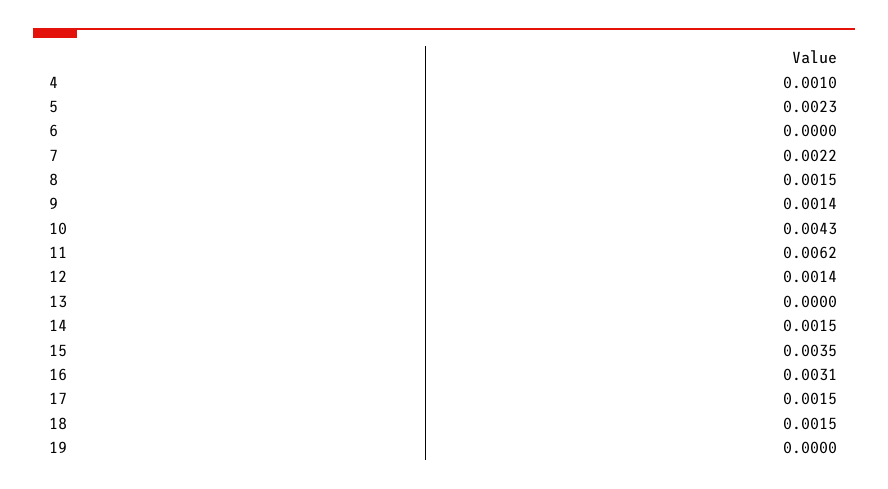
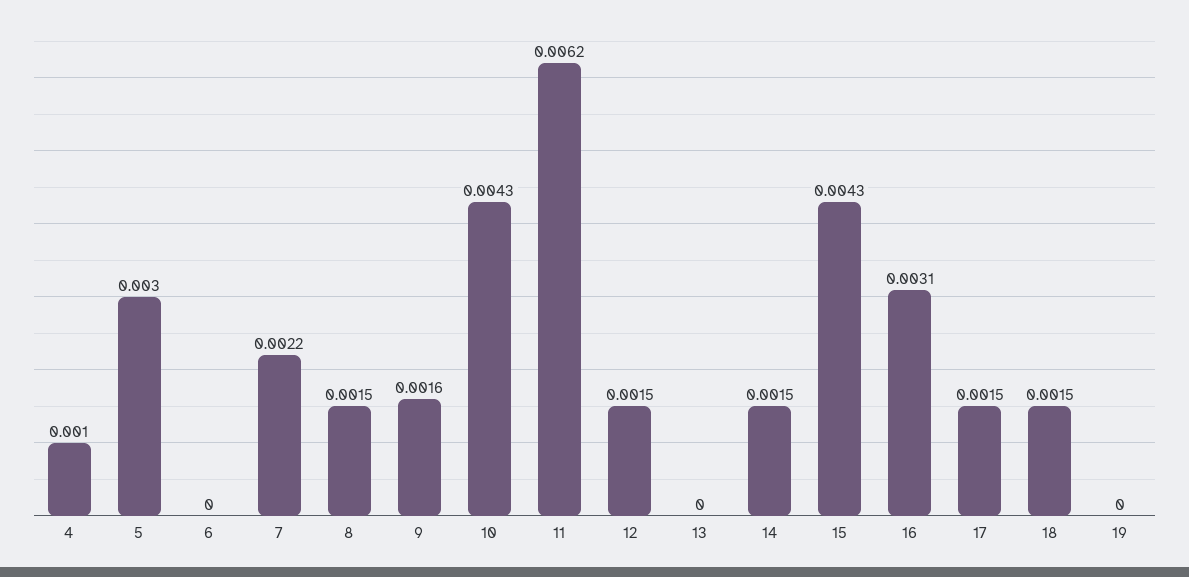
  {
    "4": 0.001,
-   "5": 0.0023,
+   "5": 0.003,
    "6": 0,
    "7": 0.0022,
    "8": 0.0015,
-   "9": 0.0014,
+   "9": 0.0016,
    "10": 0.0043,
    "11": 0.0062,
-   "12": 0.0014,
+   "12": 0.0015,
    "13": 0,
    "14": 0.0015,
-   "15": 0.0035,
+   "15": 0.0043,
    "16": 0.0031,
    "17": 0.0015,
    "18": 0.0015,
    "19": 0
  }

